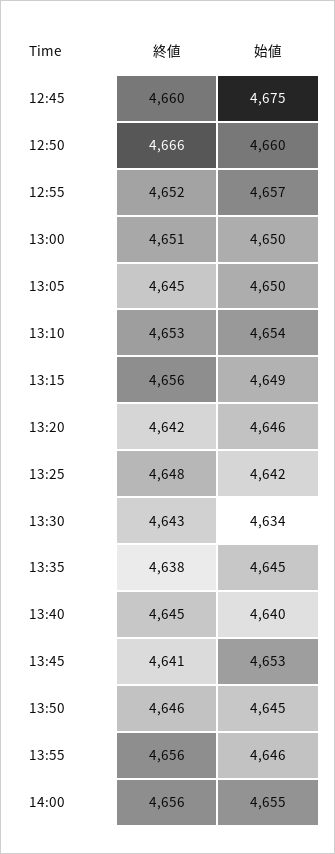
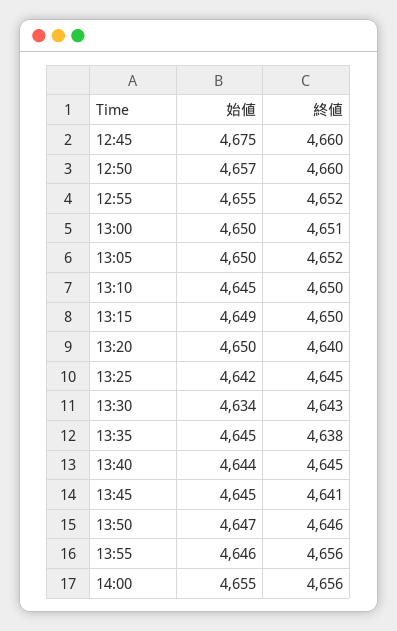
  {
    "終値": {
      "12:45": 4660,
-     "12:50": 4666,
+     "12:50": 4660,
      "12:55": 4652,
      "13:00": 4651,
-     "13:05": 4645,
+     "13:05": 4652,
-     "13:10": 4653,
+     "13:10": 4650,
-     "13:15": 4656,
+     "13:15": 4650,
-     "13:20": 4642,
+     "13:20": 4640,
-     "13:25": 4648,
+     "13:25": 4645,
      "13:30": 4643,
      "13:35": 4638,
      "13:40": 4645,
      "13:45": 4641,
      "13:50": 4646,
      "13:55": 4656,
      "14:00": 4656
    },
    "始値": {
      "12:45": 4675,
-     "12:50": 4660,
+     "12:50": 4657,
-     "12:55": 4657,
+     "12:55": 4655,
      "13:00": 4650,
      "13:05": 4650,
-     "13:10": 4654,
+     "13:10": 4645,
      "13:15": 4649,
-     "13:20": 4646,
+     "13:20": 4650,
      "13:25": 4642,
      "13:30": 4634,
      "13:35": 4645,
-     "13:40": 4640,
+     "13:40": 4644,
-     "13:45": 4653,
+     "13:45": 4645,
-     "13:50": 4645,
+     "13:50": 4647,
      "13:55": 4646,
      "14:00": 4655
    }
  }

